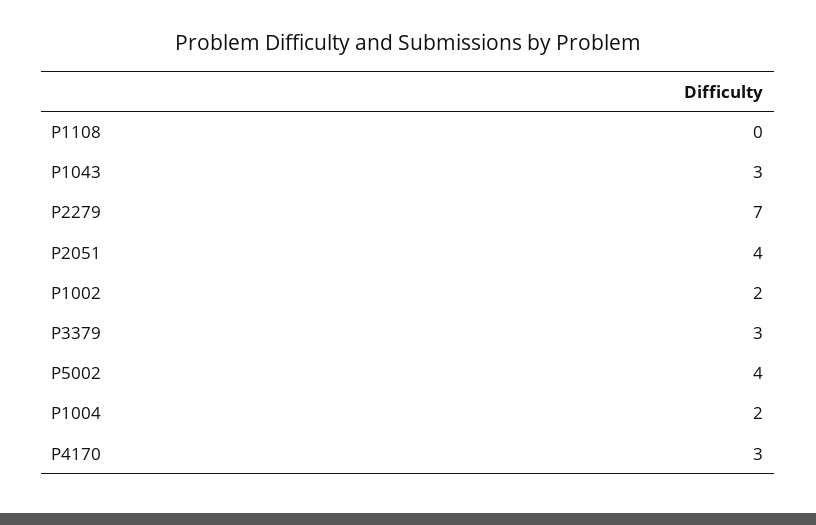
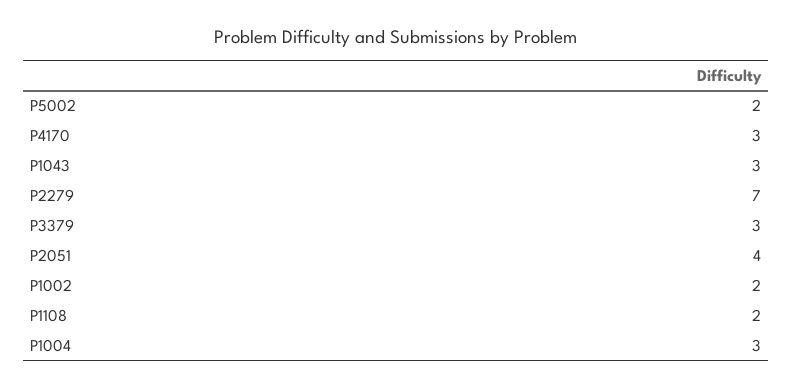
  {
-   "P1108": 0,
+   "P1108": 2,
    "P1043": 3,
    "P2279": 7,
    "P2051": 4,
    "P1002": 2,
    "P3379": 3,
-   "P5002": 4,
+   "P5002": 2,
-   "P1004": 2,
+   "P1004": 3,
    "P4170": 3
  }

